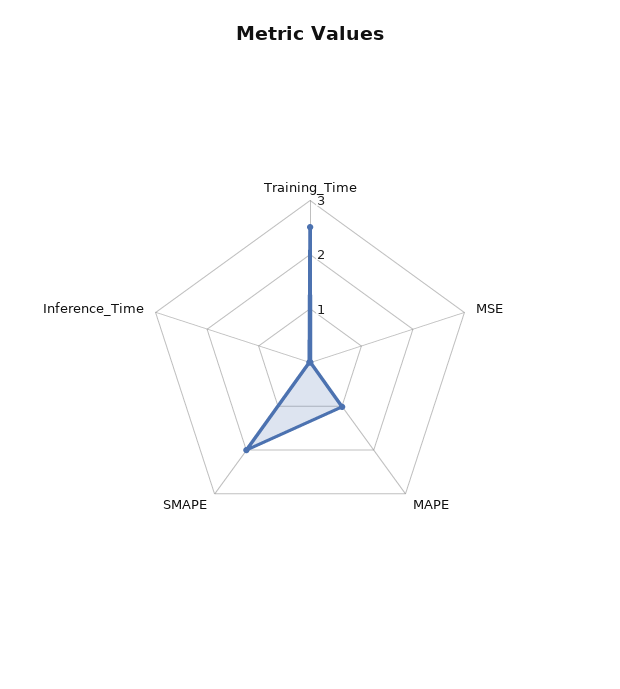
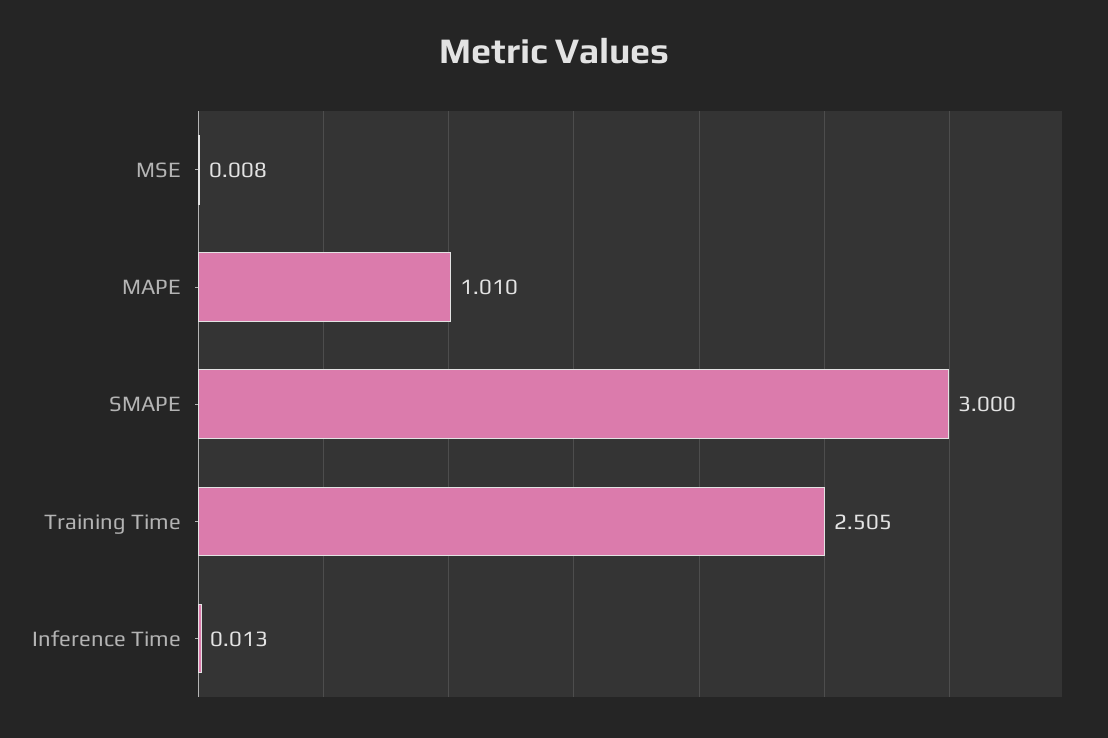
  {
    "Training_Time": 2.505,
    "MSE": 0.008,
    "MAPE": 1.01,
-   "SMAPE": 2,
+   "SMAPE": 3,
    "Inference_Time": 0.013
  }

